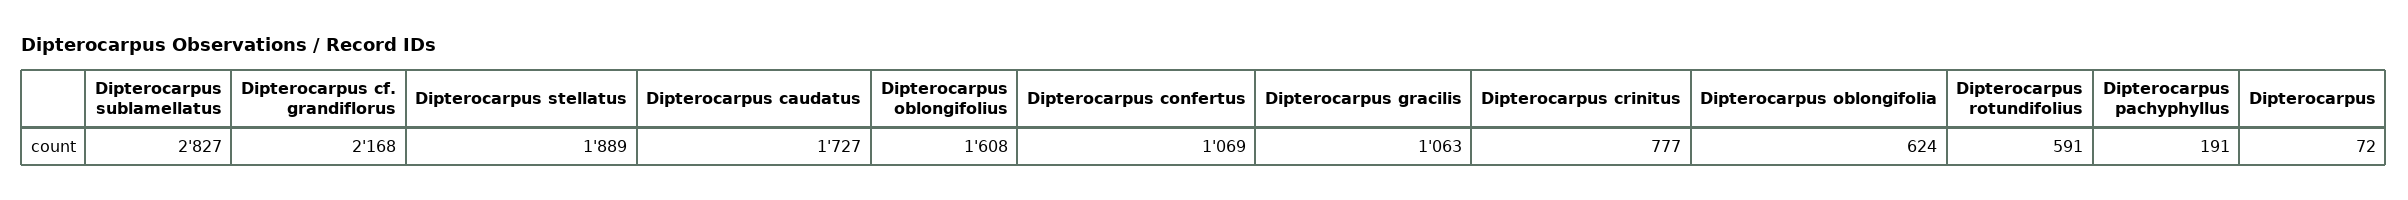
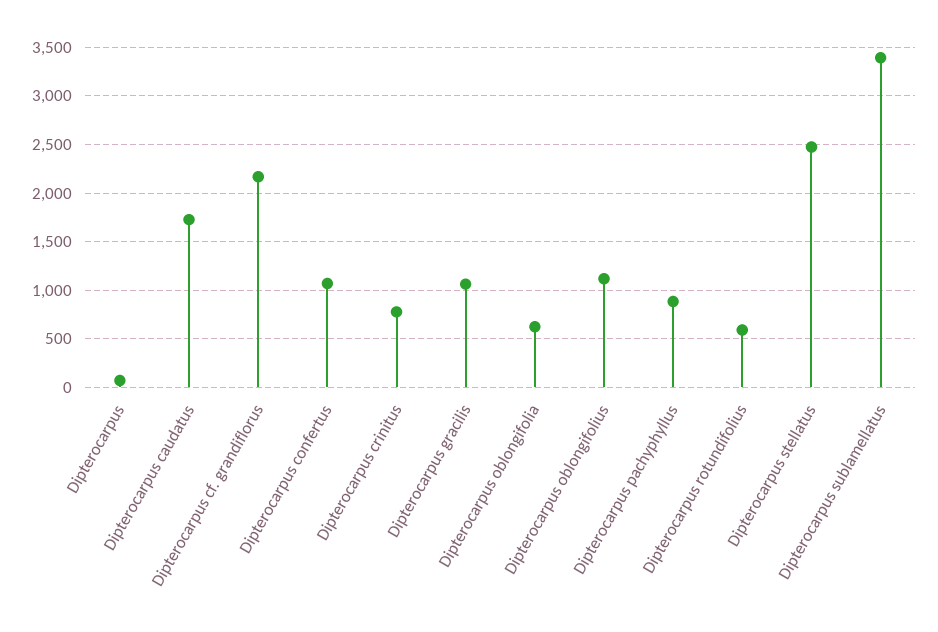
  {
-   "Dipterocarpus sublamellatus": 2827,
+   "Dipterocarpus sublamellatus": 3400,
    "Dipterocarpus cf. grandiflorus": 2168,
-   "Dipterocarpus stellatus": 1889,
+   "Dipterocarpus stellatus": 2500,
    "Dipterocarpus caudatus": 1727,
-   "Dipterocarpus oblongifolius": 1608,
+   "Dipterocarpus oblongifolius": 1100,
    "Dipterocarpus confertus": 1069,
    "Dipterocarpus gracilis": 1063,
    "Dipterocarpus crinitus": 777,
    "Dipterocarpus oblongifolia": 624,
    "Dipterocarpus rotundifolius": 591,
-   "Dipterocarpus pachyphyllus": 191,
+   "Dipterocarpus pachyphyllus": 900,
    "Dipterocarpus": 72
  }

